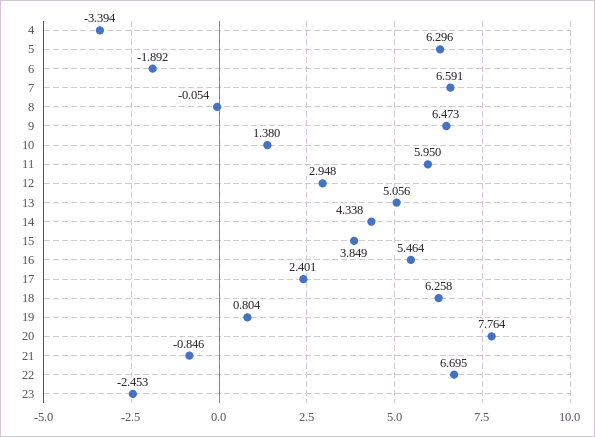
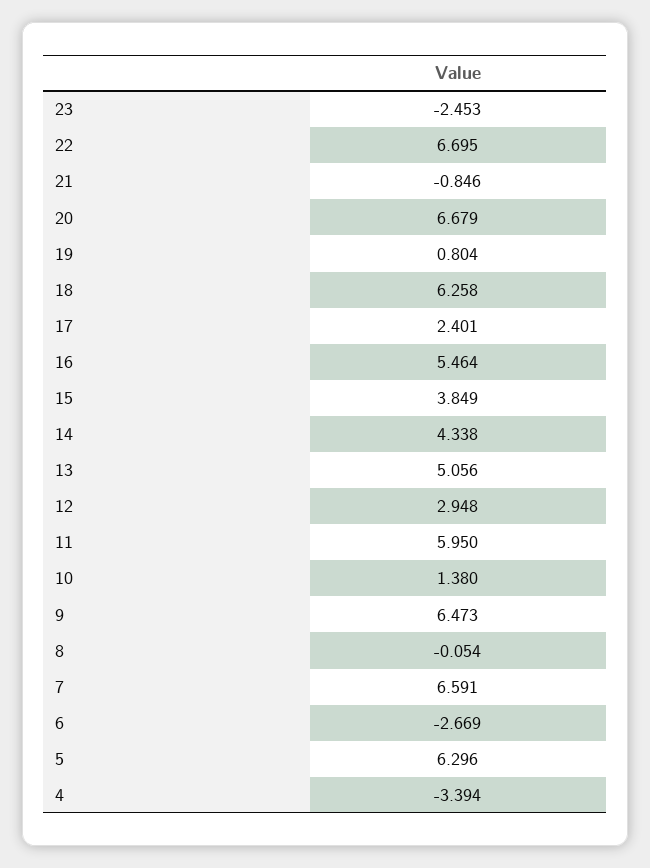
  {
    "4": -3.394,
    "5": 6.296,
-   "6": -1.892,
+   "6": -2.669,
    "7": 6.591,
    "8": -0.054,
    "9": 6.473,
    "10": 1.38,
    "11": 5.95,
    "12": 2.948,
    "13": 5.056,
    "14": 4.338,
    "15": 3.849,
    "16": 5.464,
    "17": 2.401,
    "18": 6.258,
    "19": 0.804,
-   "20": 7.764,
+   "20": 6.679,
    "21": -0.846,
    "22": 6.695,
    "23": -2.453
  }

